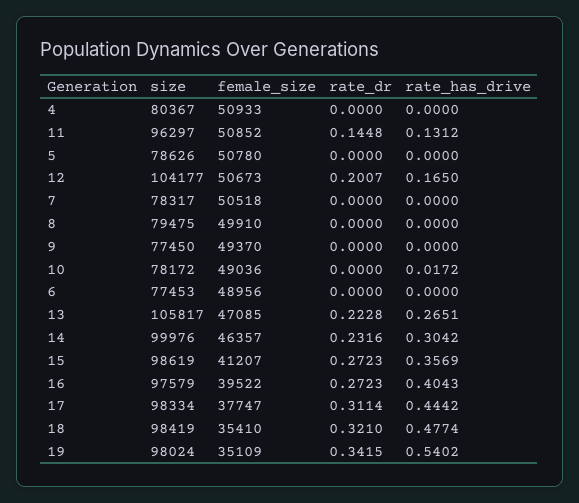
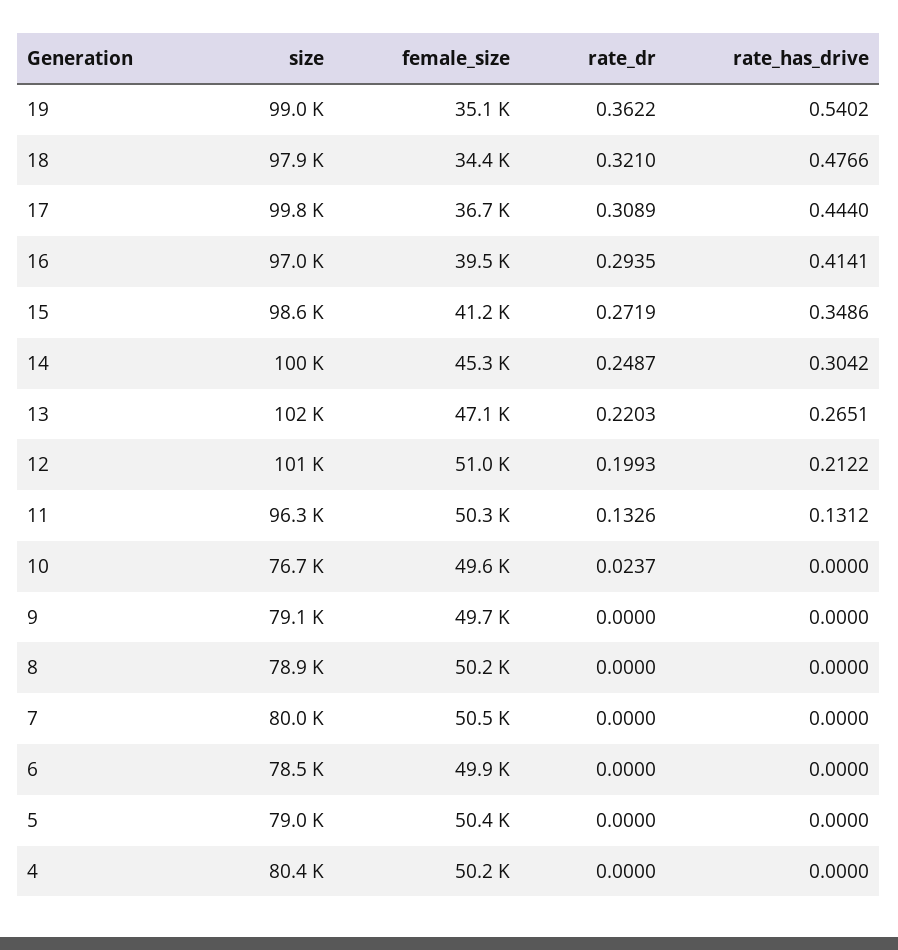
  {
    "size": {
      "4": 80367,
      "11": 96297,
-     "5": 78626,
+     "5": 79000,
-     "12": 104177,
+     "12": 101000,
-     "7": 78317,
+     "7": 80000,
-     "8": 79475,
+     "8": 78900,
-     "9": 77450,
+     "9": 79100,
-     "10": 78172,
+     "10": 76700,
-     "6": 77453,
+     "6": 78500,
-     "13": 105817,
+     "13": 102000,
      "14": 99976,
      "15": 98619,
-     "16": 97579,
+     "16": 97000,
-     "17": 98334,
+     "17": 99800,
-     "18": 98419,
+     "18": 97900,
-     "19": 98024
+     "19": 99000
    },
    "female_size": {
-     "4": 50933,
+     "4": 50200,
-     "11": 50852,
+     "11": 50300,
-     "5": 50780,
+     "5": 50400,
-     "12": 50673,
+     "12": 51000,
      "7": 50518,
-     "8": 49910,
+     "8": 50200,
-     "9": 49370,
+     "9": 49700,
-     "10": 49036,
+     "10": 49600,
-     "6": 48956,
+     "6": 49900,
      "13": 47085,
-     "14": 46357,
+     "14": 45300,
      "15": 41207,
      "16": 39522,
-     "17": 37747,
+     "17": 36700,
-     "18": 35410,
+     "18": 34400,
      "19": 35109
    },
    "rate_dr": {
      "4": 0,
-     "11": 0.1448,
+     "11": 0.1326,
      "5": 0,
-     "12": 0.2007,
+     "12": 0.1993,
      "7": 0,
      "8": 0,
      "9": 0,
-     "10": 0,
+     "10": 0.0237,
      "6": 0,
-     "13": 0.2228,
+     "13": 0.2203,
-     "14": 0.2316,
+     "14": 0.2487,
-     "15": 0.2723,
+     "15": 0.2719,
-     "16": 0.2723,
+     "16": 0.2935,
-     "17": 0.3114,
+     "17": 0.3089,
      "18": 0.321,
-     "19": 0.3415
+     "19": 0.3622
    },
    "rate_has_drive": {
      "4": 0,
      "11": 0.1312,
      "5": 0,
-     "12": 0.165,
+     "12": 0.2122,
      "7": 0,
      "8": 0,
      "9": 0,
-     "10": 0.0172,
+     "10": 0,
      "6": 0,
      "13": 0.2651,
      "14": 0.3042,
-     "15": 0.3569,
+     "15": 0.3486,
-     "16": 0.4043,
+     "16": 0.4141,
-     "17": 0.4442,
+     "17": 0.444,
-     "18": 0.4774,
+     "18": 0.4766,
      "19": 0.5402
    }
  }

